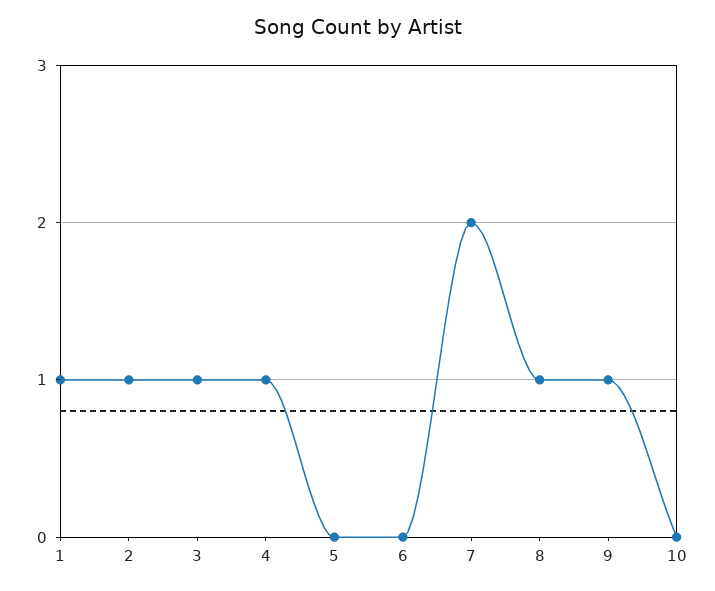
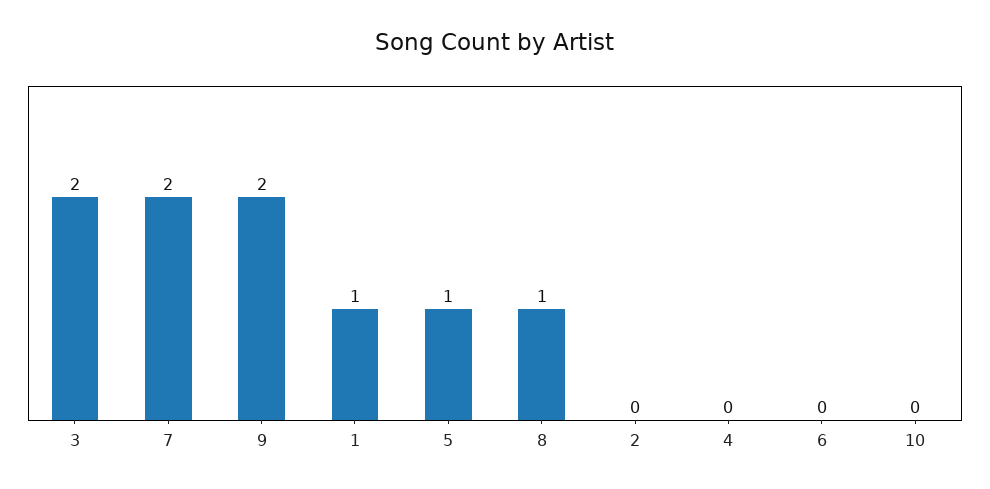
  {
    "1": 1,
-   "2": 1,
+   "2": 0,
-   "3": 1,
+   "3": 2,
-   "4": 1,
+   "4": 0,
-   "5": 0,
+   "5": 1,
    "6": 0,
    "7": 2,
    "8": 1,
-   "9": 1,
+   "9": 2,
    "10": 0
  }

